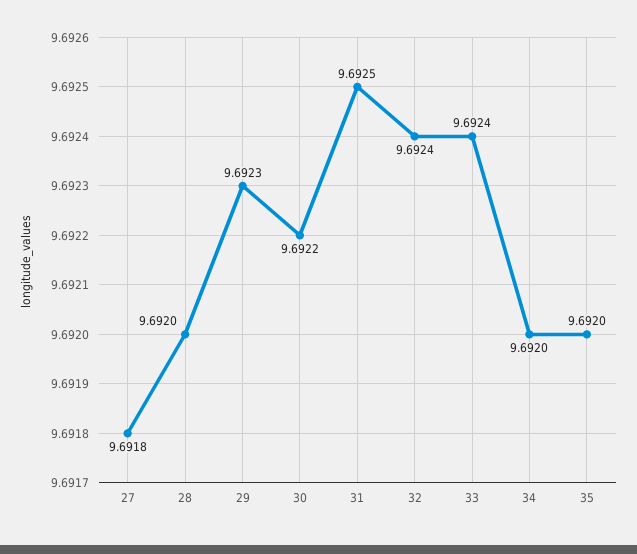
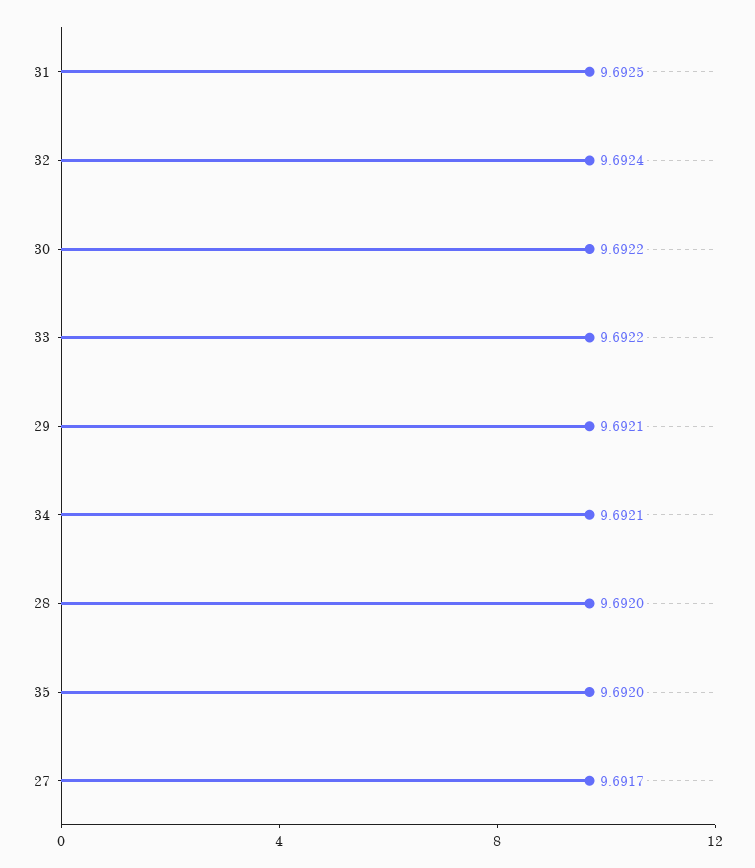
  {
-   "27": 9.6918,
+   "27": 9.6917,
    "28": 9.692,
-   "29": 9.6923,
+   "29": 9.6921,
    "30": 9.6922,
    "31": 9.6925,
    "32": 9.6924,
-   "33": 9.6924,
+   "33": 9.6922,
-   "34": 9.692,
+   "34": 9.6921,
    "35": 9.692
  }

